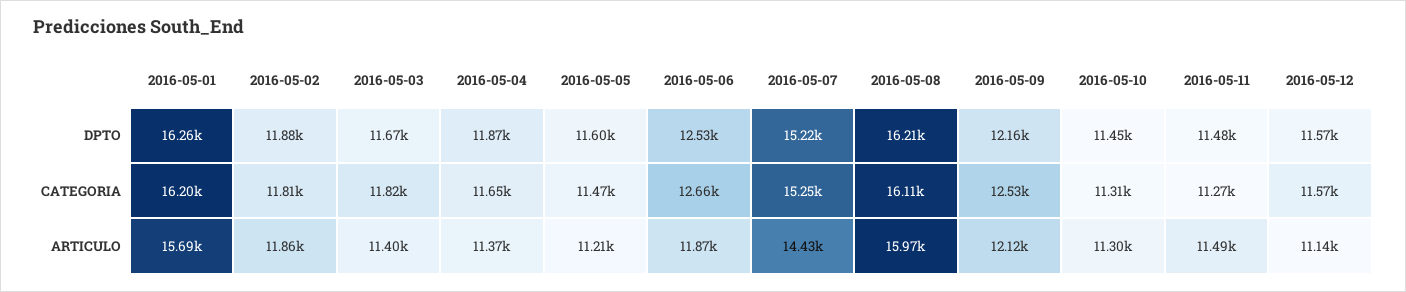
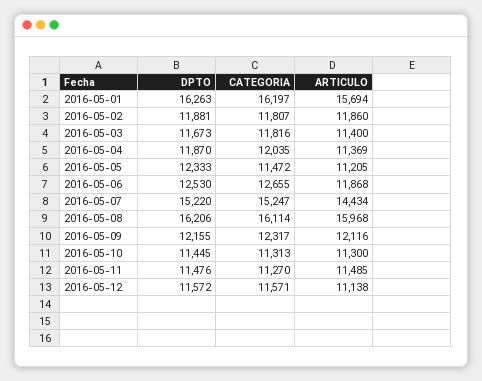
  {
    "2016-05-01": {
      "DPTO": 16263,
      "CATEGORIA": 16197,
      "ARTICULO": 15694
    },
    "2016-05-02": {
      "DPTO": 11881,
      "CATEGORIA": 11807,
      "ARTICULO": 11860
    },
    "2016-05-03": {
      "DPTO": 11673,
      "CATEGORIA": 11816,
      "ARTICULO": 11400
    },
    "2016-05-04": {
      "DPTO": 11870,
-     "CATEGORIA": 11650,
+     "CATEGORIA": 12035,
      "ARTICULO": 11369
    },
    "2016-05-05": {
-     "DPTO": 11600,
+     "DPTO": 12333,
      "CATEGORIA": 11472,
      "ARTICULO": 11205
    },
    "2016-05-06": {
      "DPTO": 12530,
      "CATEGORIA": 12655,
      "ARTICULO": 11868
    },
    "2016-05-07": {
      "DPTO": 15220,
      "CATEGORIA": 15247,
      "ARTICULO": 14434
    },
    "2016-05-08": {
      "DPTO": 16206,
      "CATEGORIA": 16114,
      "ARTICULO": 15968
    },
    "2016-05-09": {
      "DPTO": 12155,
-     "CATEGORIA": 12530,
+     "CATEGORIA": 12317,
      "ARTICULO": 12116
    },
    "2016-05-10": {
      "DPTO": 11445,
      "CATEGORIA": 11313,
      "ARTICULO": 11300
    },
    "2016-05-11": {
      "DPTO": 11476,
      "CATEGORIA": 11270,
      "ARTICULO": 11485
    },
    "2016-05-12": {
      "DPTO": 11572,
      "CATEGORIA": 11571,
      "ARTICULO": 11138
    }
  }

